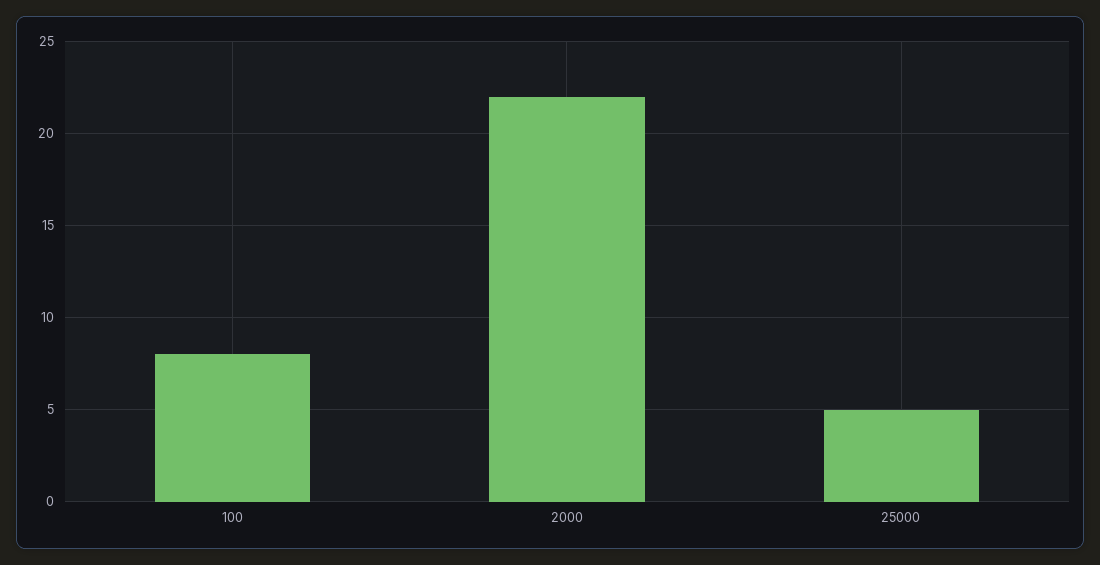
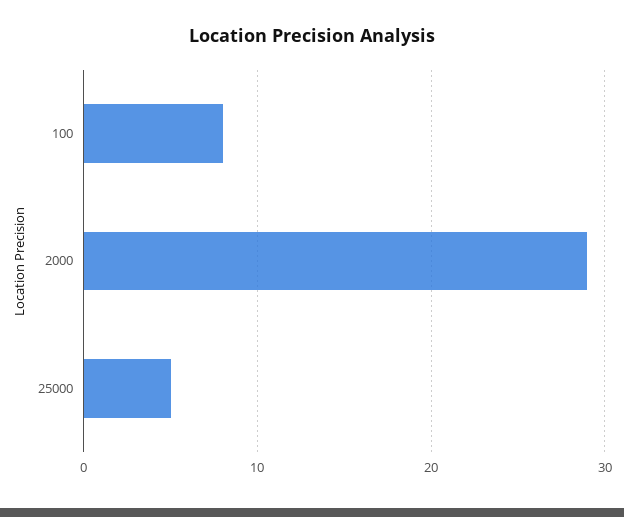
  {
    "100": 8,
-   "2000": 22,
+   "2000": 29,
    "25000": 5
  }

